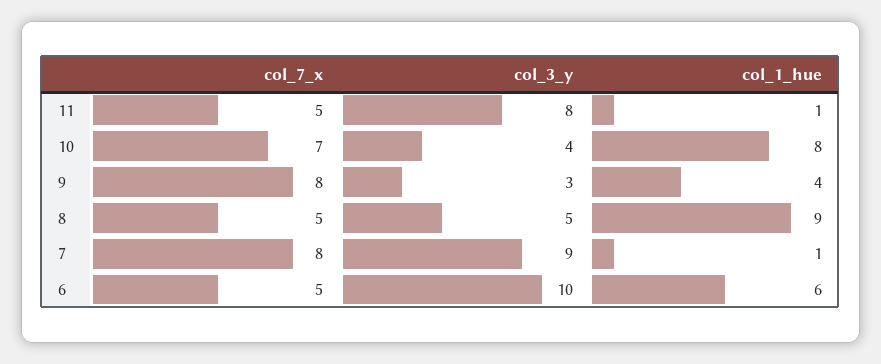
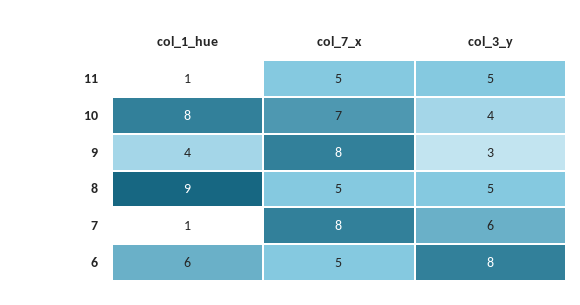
  {
    "col_7_x": {
      "11": 5,
      "10": 7,
      "9": 8,
      "8": 5,
      "7": 8,
      "6": 5
    },
    "col_3_y": {
-     "11": 8,
+     "11": 5,
      "10": 4,
      "9": 3,
      "8": 5,
-     "7": 9,
+     "7": 6,
-     "6": 10
+     "6": 8
    },
    "col_1_hue": {
      "11": 1,
      "10": 8,
      "9": 4,
      "8": 9,
      "7": 1,
      "6": 6
    }
  }

